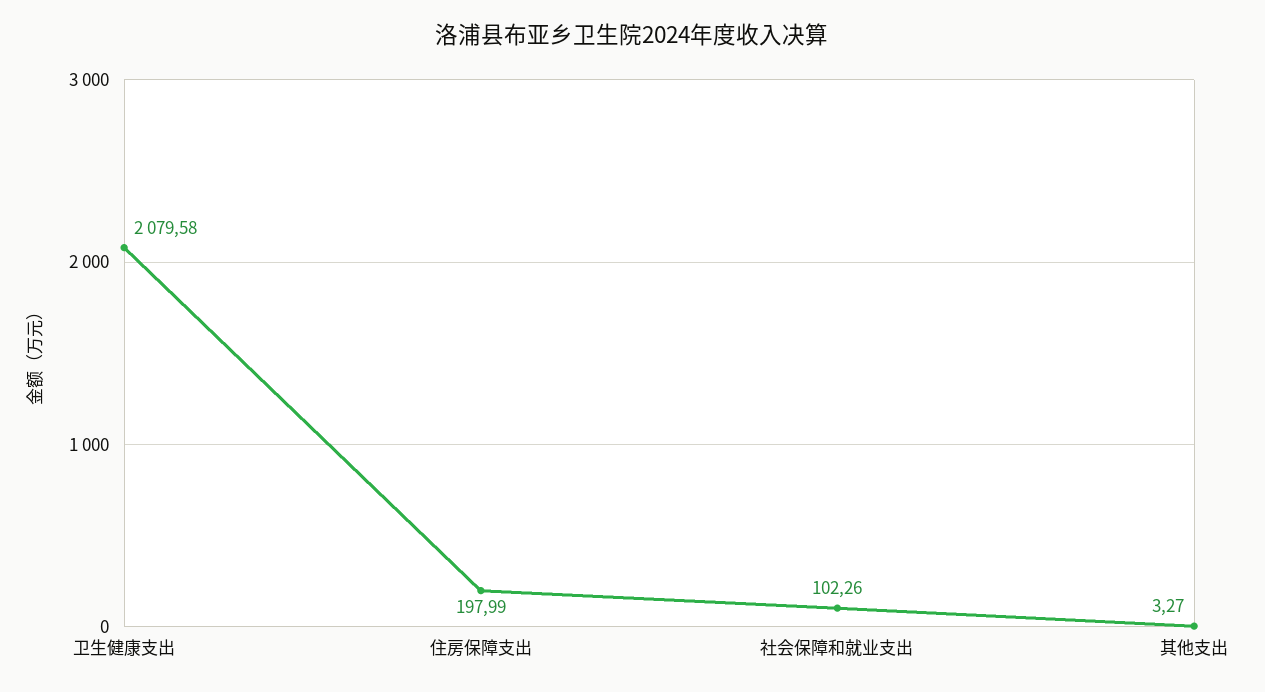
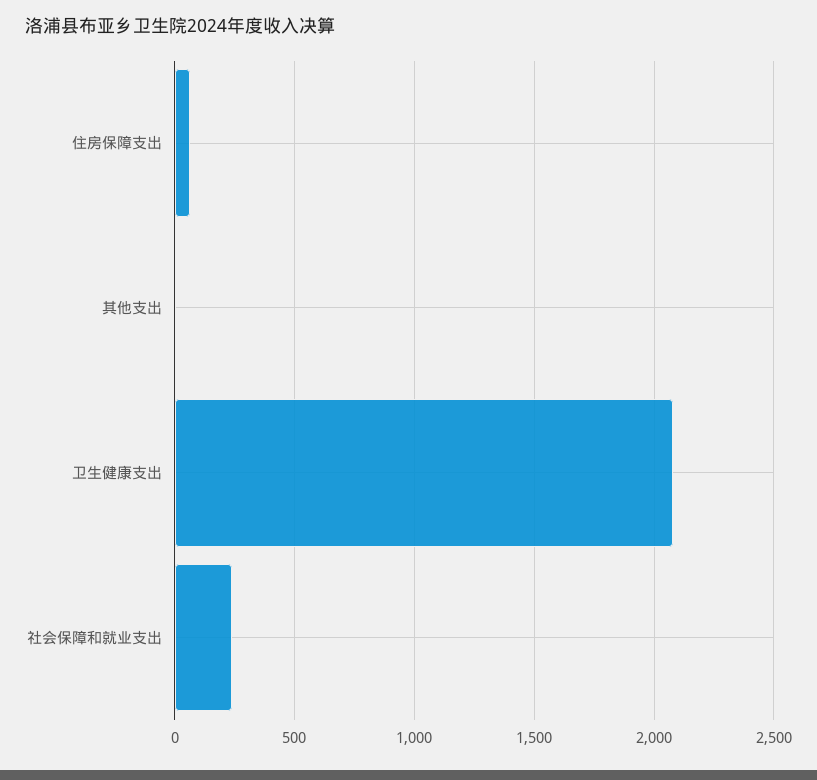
  {
    "卫生健康支出": 2079.58,
-   "住房保障支出": 197.99,
+   "住房保障支出": 50,
-   "社会保障和就业支出": 102.26,
+   "社会保障和就业支出": 250,
    "其他支出": 3.27
  }

